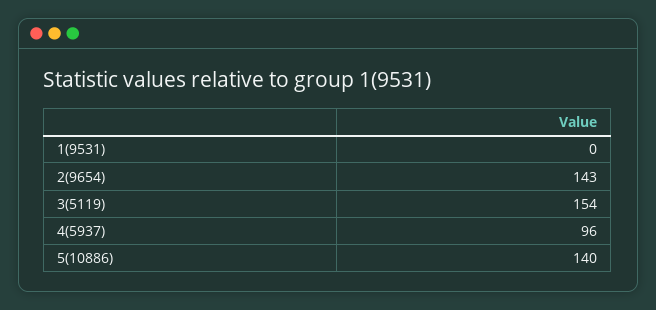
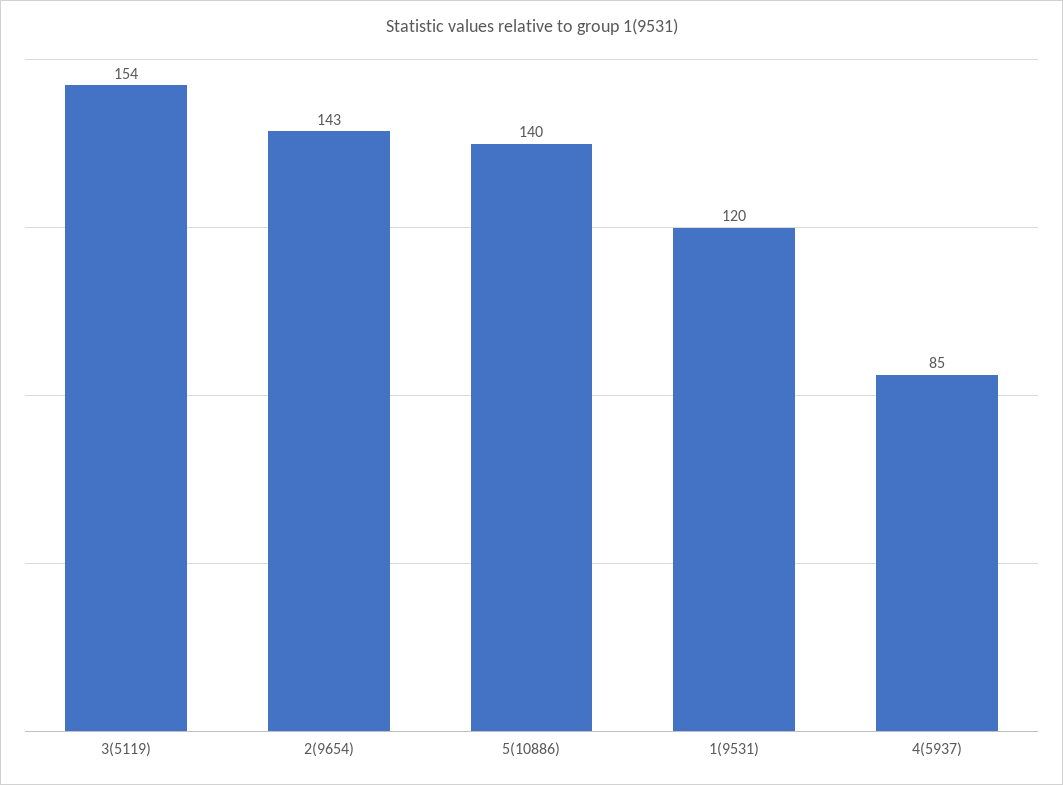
  {
-   "1(9531)": 0,
+   "1(9531)": 120,
    "2(9654)": 143,
    "3(5119)": 154,
-   "4(5937)": 96,
+   "4(5937)": 85,
    "5(10886)": 140
  }

